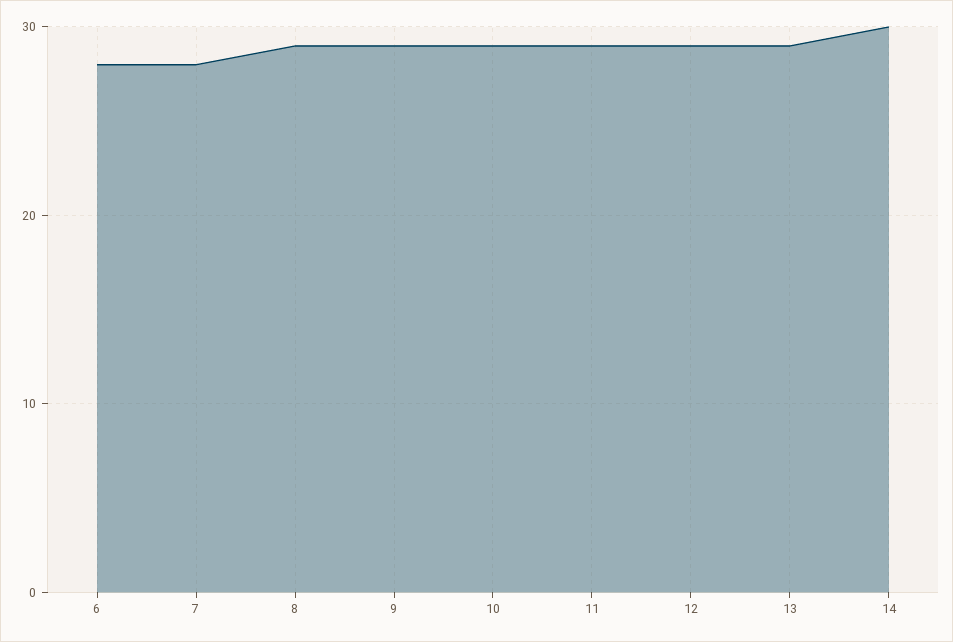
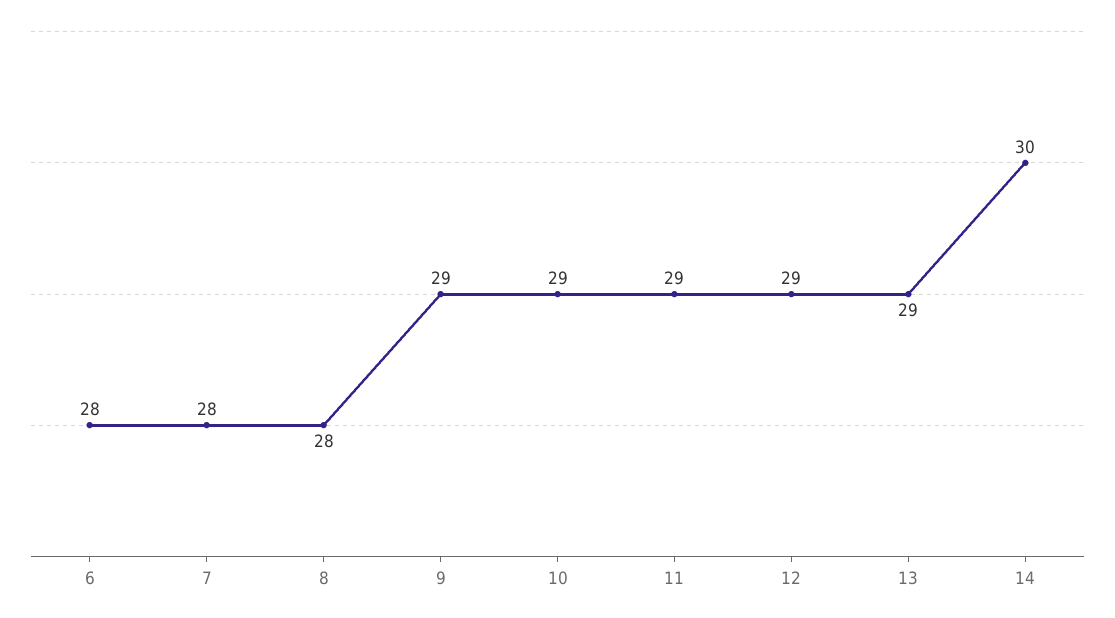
  {
    "6": 28,
    "7": 28,
-   "8": 29,
+   "8": 28,
    "9": 29,
    "10": 29,
    "11": 29,
    "12": 29,
    "13": 29,
    "14": 30
  }

